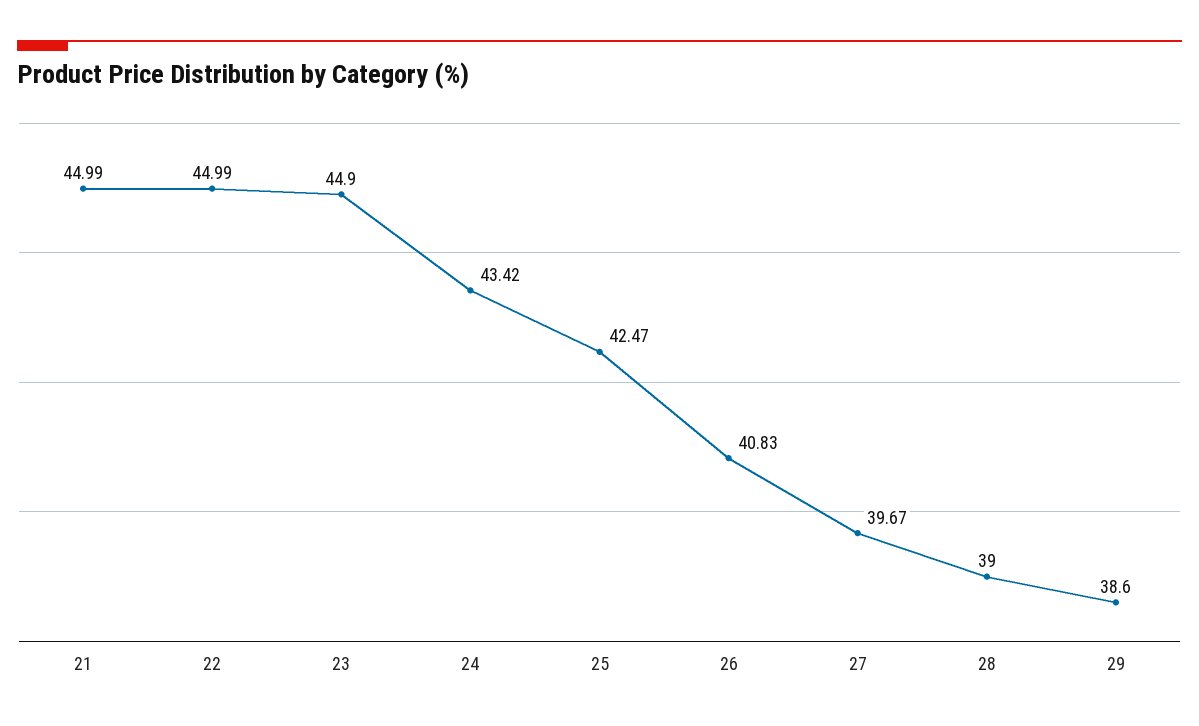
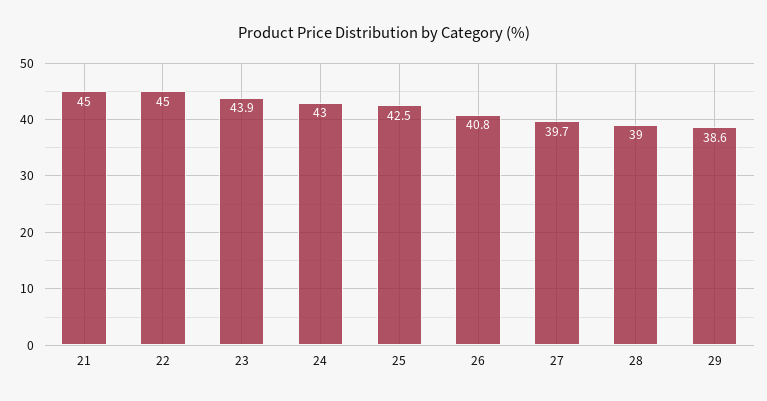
  {
    "21": 44.99,
    "22": 44.99,
-   "23": 44.9,
+   "23": 43.9,
-   "24": 43.42,
+   "24": 43,
    "25": 42.47,
    "26": 40.83,
    "27": 39.67,
    "28": 39,
    "29": 38.6
  }

